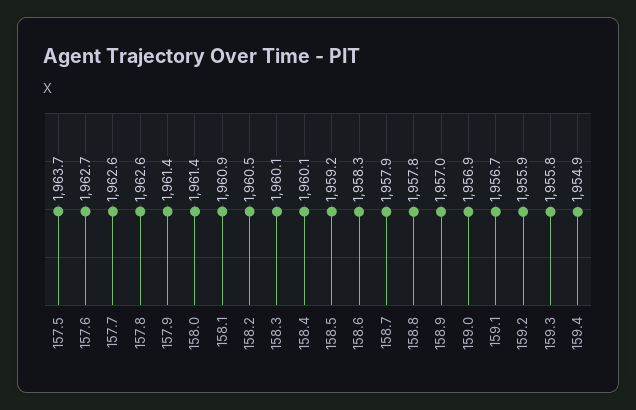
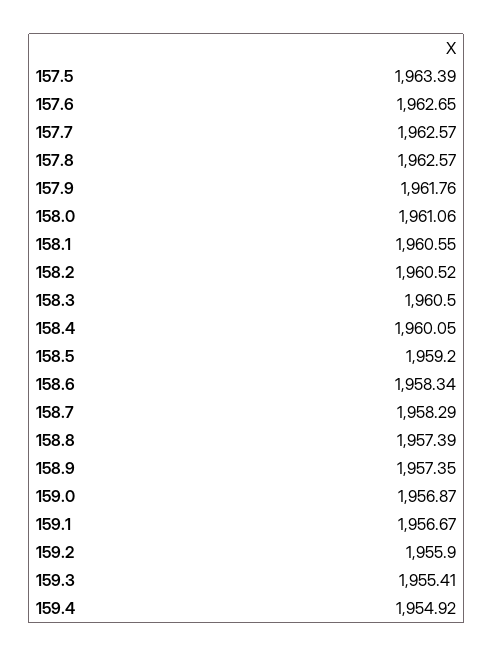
  {
-   "157.5": 1963.7,
+   "157.5": 1963.39,
    "157.6": 1962.65,
    "157.7": 1962.57,
    "157.8": 1962.57,
-   "157.9": 1961.4,
+   "157.9": 1961.76,
-   "158.0": 1961.4,
+   "158.0": 1961.06,
-   "158.1": 1960.9,
+   "158.1": 1960.55,
    "158.2": 1960.52,
-   "158.3": 1960.1,
+   "158.3": 1960.5,
    "158.4": 1960.05,
    "158.5": 1959.2,
    "158.6": 1958.34,
-   "158.7": 1957.9,
+   "158.7": 1958.29,
-   "158.8": 1957.8,
+   "158.8": 1957.39,
-   "158.9": 1957,
+   "158.9": 1957.35,
    "159.0": 1956.87,
    "159.1": 1956.67,
    "159.2": 1955.9,
-   "159.3": 1955.8,
+   "159.3": 1955.41,
    "159.4": 1954.92
  }

